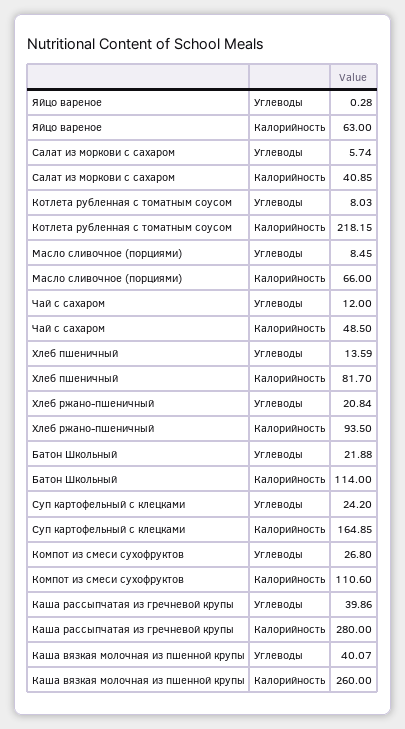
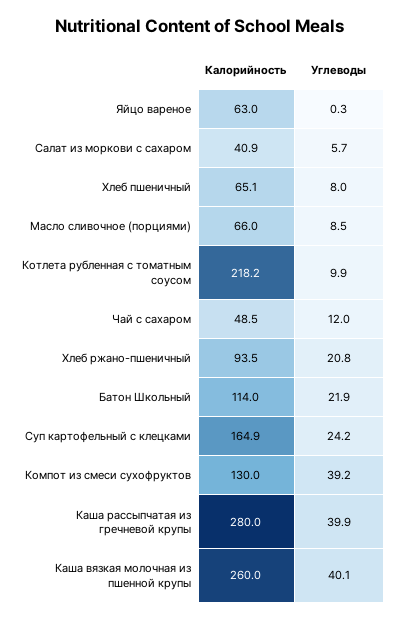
  {
    "Яйцо вареное": {
      "Углеводы": 0.28,
      "Калорийность": 63
    },
    "Салат из моркови с сахаром": {
      "Углеводы": 5.74,
      "Калорийность": 40.85
    },
    "Котлета рубленная с томатным соусом": {
-     "Углеводы": 8.03,
+     "Углеводы": 9.9,
      "Калорийность": 218.15
    },
    "Масло сливочное (порциями)": {
      "Углеводы": 8.45,
      "Калорийность": 66
    },
    "Чай с сахаром": {
      "Углеводы": 12,
      "Калорийность": 48.5
    },
    "Хлеб пшеничный": {
-     "Углеводы": 13.59,
+     "Углеводы": 8,
-     "Калорийность": 81.7
+     "Калорийность": 65.1
    },
    "Хлеб ржано-пшеничный": {
      "Углеводы": 20.84,
      "Калорийность": 93.5
    },
    "Батон Школьный": {
      "Углеводы": 21.88,
      "Калорийность": 114
    },
    "Суп картофельный с клецками": {
      "Углеводы": 24.2,
      "Калорийность": 164.85
    },
    "Компот из смеси сухофруктов": {
-     "Углеводы": 26.8,
+     "Углеводы": 39.2,
-     "Калорийность": 110.6
+     "Калорийность": 130
    },
    "Каша рассыпчатая из гречневой крупы": {
      "Углеводы": 39.86,
      "Калорийность": 280
    },
    "Каша вязкая молочная из пшенной крупы": {
      "Углеводы": 40.07,
      "Калорийность": 260
    }
  }

